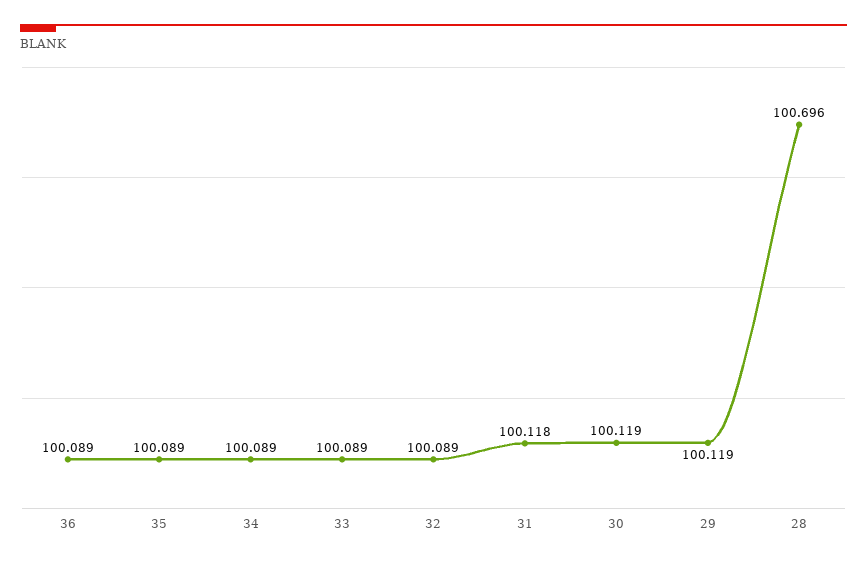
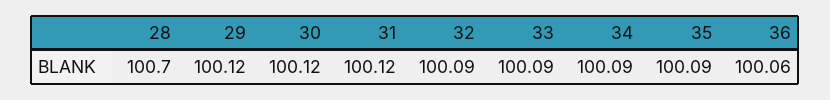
  {
-   "36": 100.089,
+   "36": 100.06,
    "35": 100.089,
    "34": 100.089,
    "33": 100.089,
    "32": 100.089,
    "31": 100.118,
    "30": 100.119,
    "29": 100.119,
    "28": 100.696
  }

